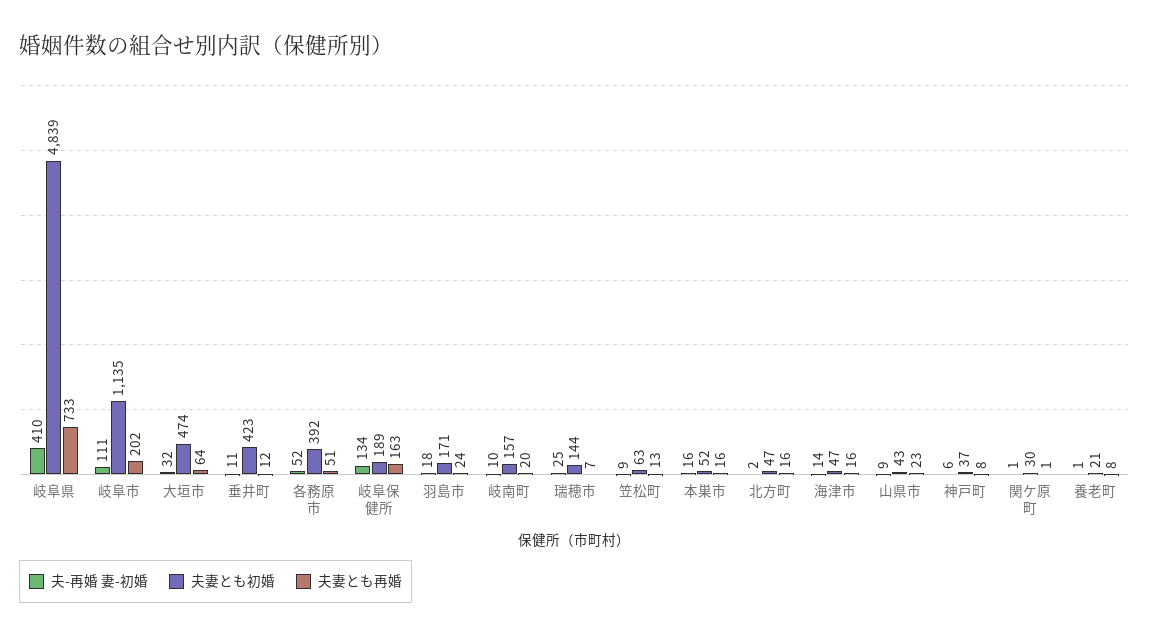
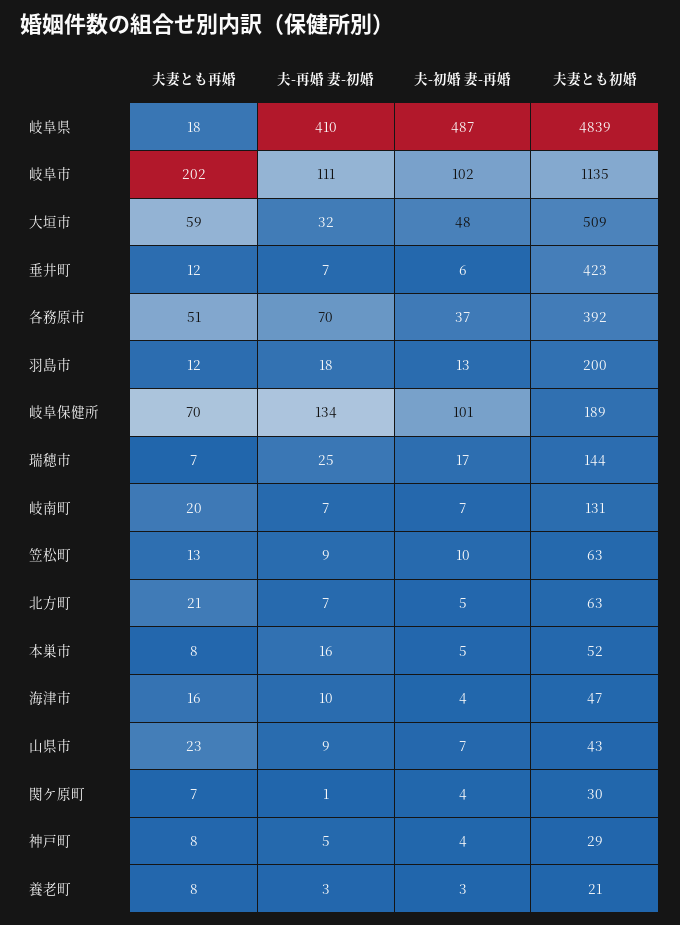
  {
    "夫-再婚 妻-初婚": {
      "岐阜県": 410,
      "岐阜市": 111,
      "大垣市": 32,
-     "垂井町": 11,
+     "垂井町": 7,
-     "各務原市": 52,
+     "各務原市": 70,
      "岐阜保健所": 134,
      "羽島市": 18,
-     "岐南町": 10,
+     "岐南町": 7,
      "瑞穂市": 25,
      "笠松町": 9,
      "本巣市": 16,
-     "北方町": 2,
+     "北方町": 7,
-     "海津市": 14,
+     "海津市": 10,
      "山県市": 9,
-     "神戸町": 6,
+     "神戸町": 5,
      "関ケ原町": 1,
-     "養老町": 1
+     "養老町": 3
    },
    "夫妻とも初婚": {
      "岐阜県": 4839,
      "岐阜市": 1135,
-     "大垣市": 474,
+     "大垣市": 509,
      "垂井町": 423,
      "各務原市": 392,
      "岐阜保健所": 189,
-     "羽島市": 171,
+     "羽島市": 200,
-     "岐南町": 157,
+     "岐南町": 131,
      "瑞穂市": 144,
      "笠松町": 63,
      "本巣市": 52,
-     "北方町": 47,
+     "北方町": 63,
      "海津市": 47,
      "山県市": 43,
-     "神戸町": 37,
+     "神戸町": 29,
      "関ケ原町": 30,
      "養老町": 21
    },
    "夫妻とも再婚": {
-     "岐阜県": 733,
+     "岐阜県": 18,
      "岐阜市": 202,
-     "大垣市": 64,
+     "大垣市": 59,
      "垂井町": 12,
      "各務原市": 51,
-     "岐阜保健所": 163,
+     "岐阜保健所": 70,
-     "羽島市": 24,
+     "羽島市": 12,
      "岐南町": 20,
      "瑞穂市": 7,
      "笠松町": 13,
-     "本巣市": 16,
+     "本巣市": 8,
-     "北方町": 16,
+     "北方町": 21,
      "海津市": 16,
      "山県市": 23,
      "神戸町": 8,
-     "関ケ原町": 1,
+     "関ケ原町": 7,
      "養老町": 8
-   }
+   },
+   "夫-初婚 妻-再婚": {
+     "岐阜県": 487,
+     "岐阜市": 102,
+     "大垣市": 48,
+     "垂井町": 6,
+     "各務原市": 37,
+     "羽島市": 13,
+     "岐阜保健所": 101,
+     "瑞穂市": 17,
+     "岐南町": 7,
+     "笠松町": 10,
+     "北方町": 5,
+     "本巣市": 5,
+     "海津市": 4,
+     "山県市": 7,
+     "関ケ原町": 4,
+     "神戸町": 4,
+     "養老町": 3
+   }
  }

